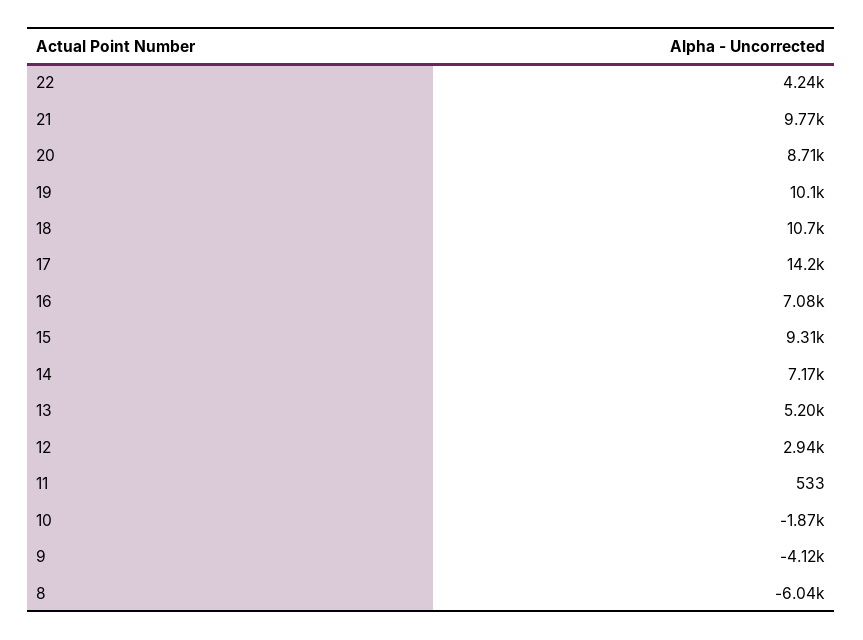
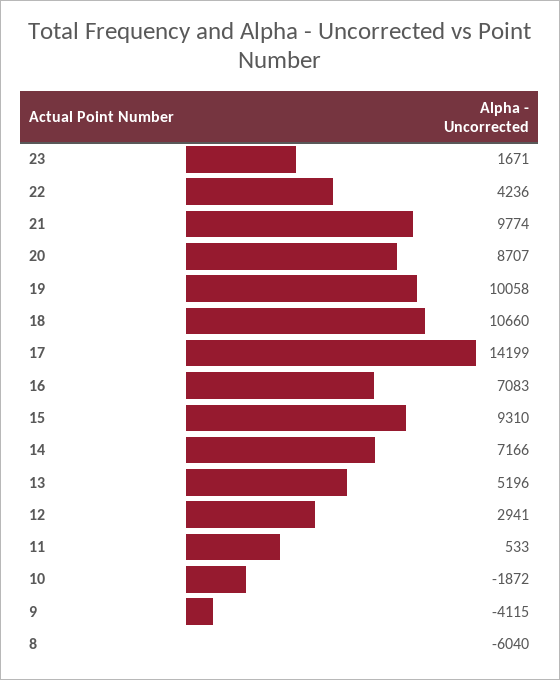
  {
    "22": 4236,
    "21": 9774,
    "20": 8707,
    "19": 10058,
    "18": 10660,
    "17": 14199,
    "16": 7083,
    "15": 9310,
    "14": 7166,
    "13": 5196,
    "12": 2941,
    "11": 533,
    "10": -1872,
    "9": -4115,
-   "8": -6040
+   "8": -6040,
+   "23": 1671
  }

